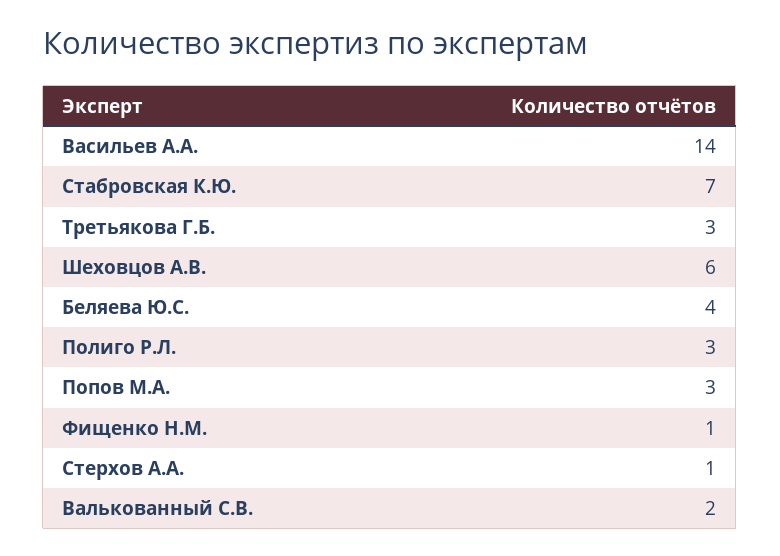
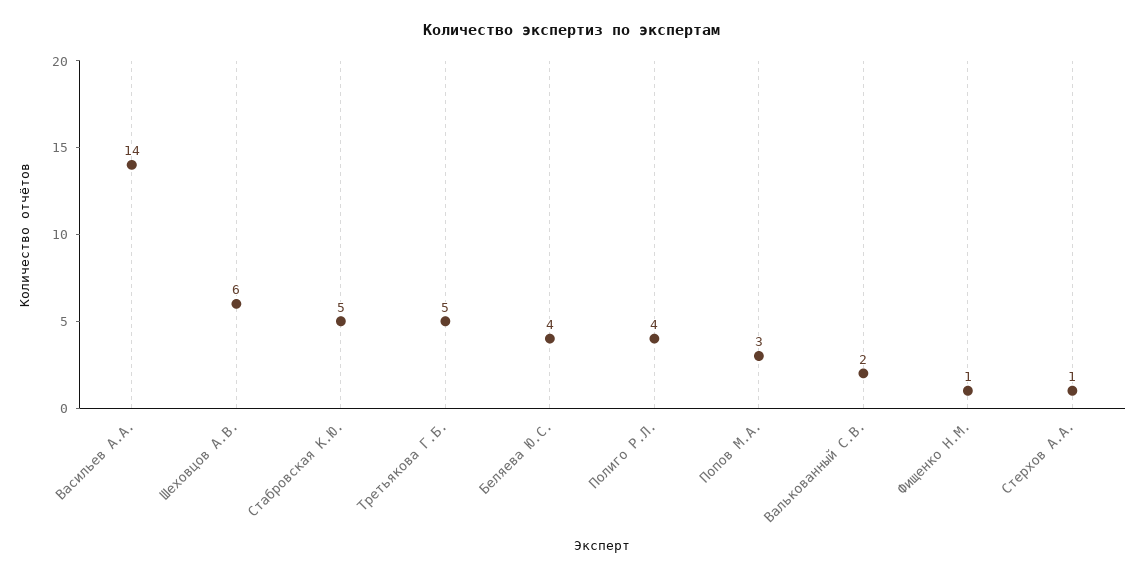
  {
    "Васильев А.А.": 14,
-   "Стабровская К.Ю.": 7,
+   "Стабровская К.Ю.": 5,
-   "Третьякова Г.Б.": 3,
+   "Третьякова Г.Б.": 5,
    "Шеховцов А.В.": 6,
    "Беляева Ю.С.": 4,
-   "Полиго Р.Л.": 3,
+   "Полиго Р.Л.": 4,
    "Попов М.А.": 3,
    "Фищенко Н.М.": 1,
    "Стерхов А.А.": 1,
    "Валькованный С.В.": 2
  }

